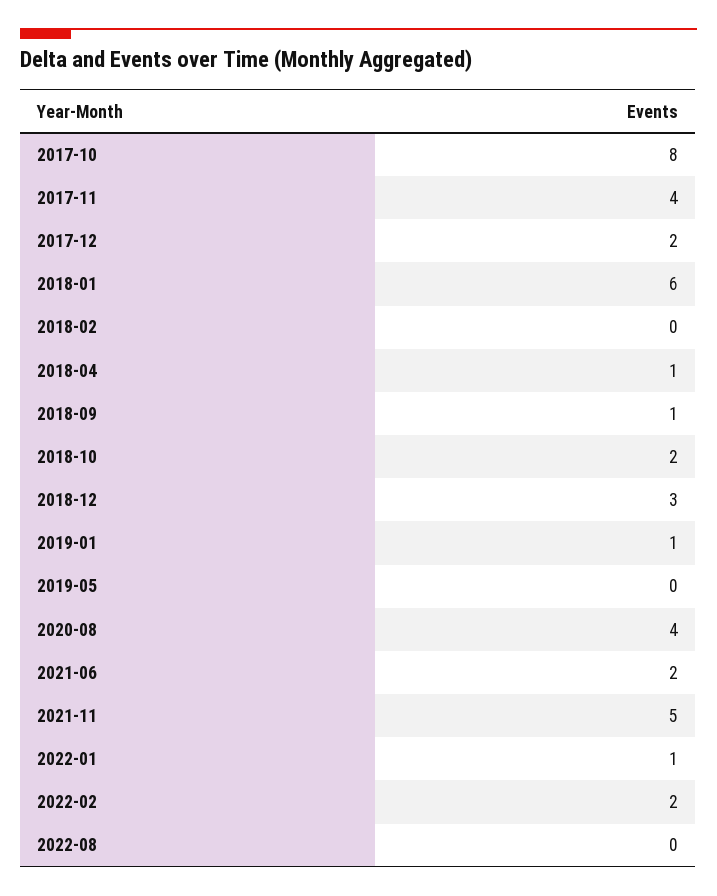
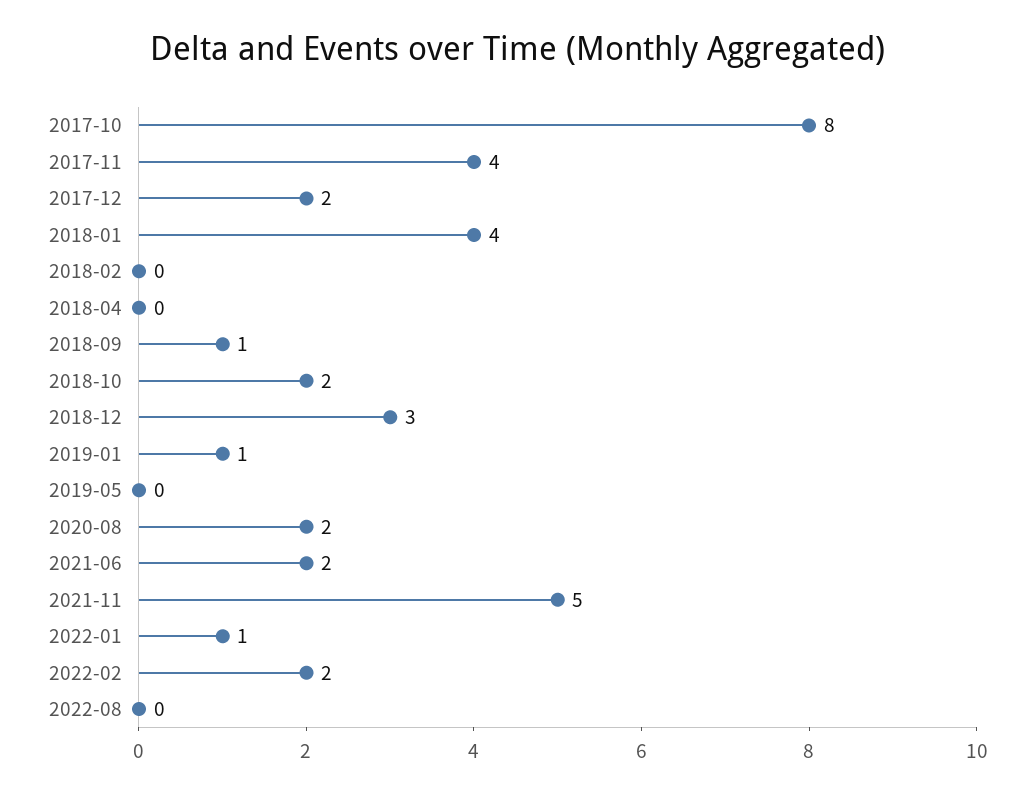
  {
    "2017-10": 8,
    "2017-11": 4,
    "2017-12": 2,
-   "2018-01": 6,
+   "2018-01": 4,
    "2018-02": 0,
-   "2018-04": 1,
+   "2018-04": 0,
    "2018-09": 1,
    "2018-10": 2,
    "2018-12": 3,
    "2019-01": 1,
    "2019-05": 0,
-   "2020-08": 4,
+   "2020-08": 2,
    "2021-06": 2,
    "2021-11": 5,
    "2022-01": 1,
    "2022-02": 2,
    "2022-08": 0
  }

